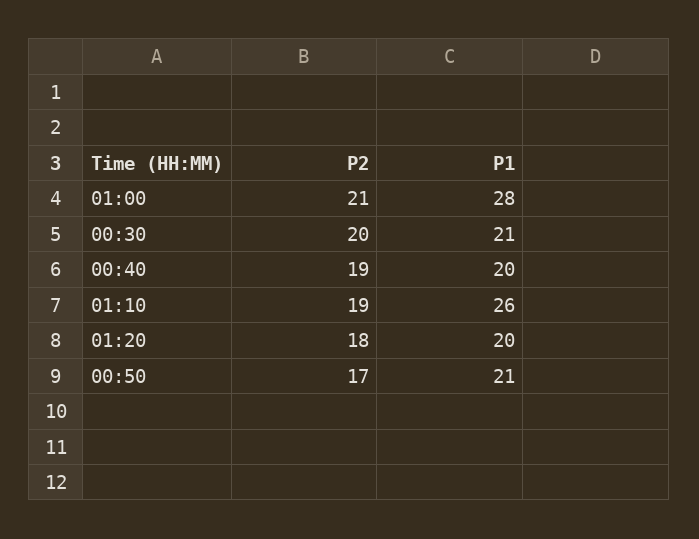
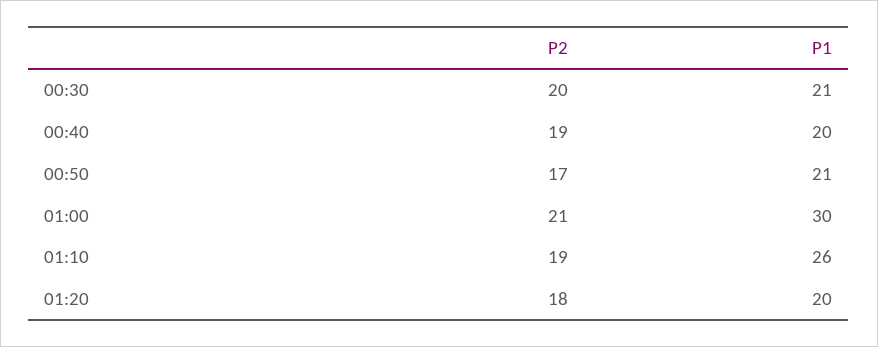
  {
    "P2": {
      "01:00": 21,
      "00:30": 20,
      "00:40": 19,
      "01:10": 19,
      "01:20": 18,
      "00:50": 17
    },
    "P1": {
-     "01:00": 28,
+     "01:00": 30,
      "00:30": 21,
      "00:40": 20,
      "01:10": 26,
      "01:20": 20,
      "00:50": 21
    }
  }

